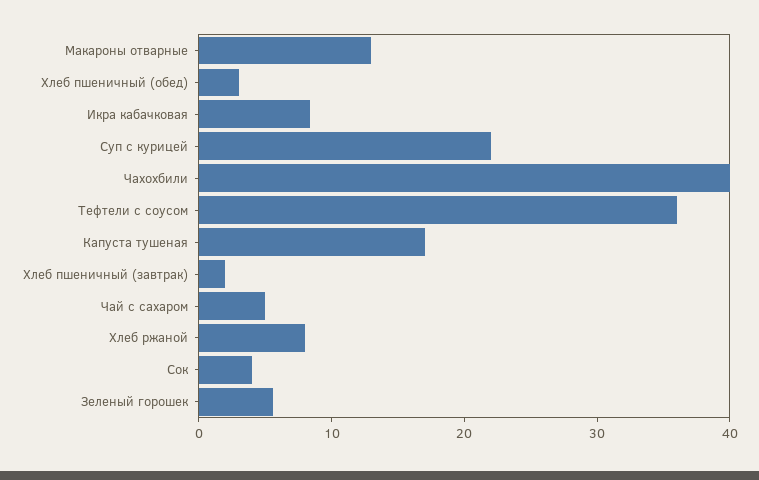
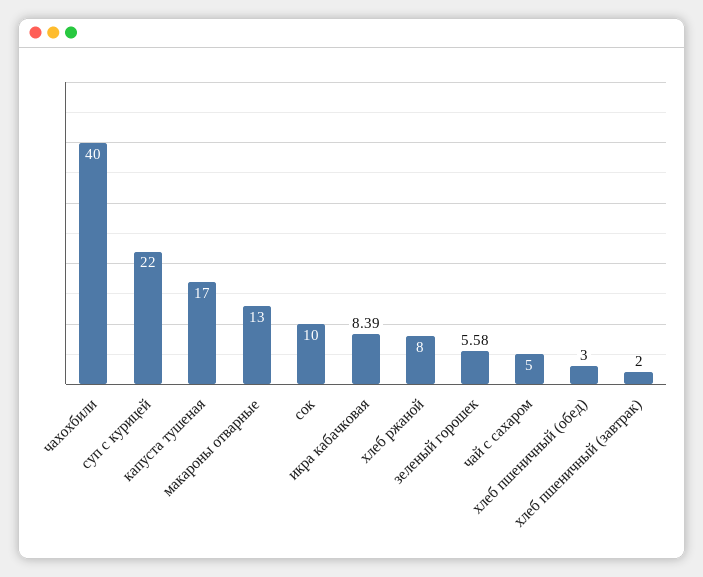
  {
    "Макароны отварные": 13,
    "Хлеб пшеничный (обед)": 3,
    "Икра кабачковая": 8.39,
    "Суп с курицей": 22,
    "Чахохбили": 40,
-   "Тефтели с соусом": 36,
    "Капуста тушеная": 17,
    "Хлеб пшеничный (завтрак)": 2,
    "Чай с сахаром": 5,
    "Хлеб ржаной": 8,
-   "Сок": 4,
+   "Сок": 10,
    "Зеленый горошек": 5.58
  }

